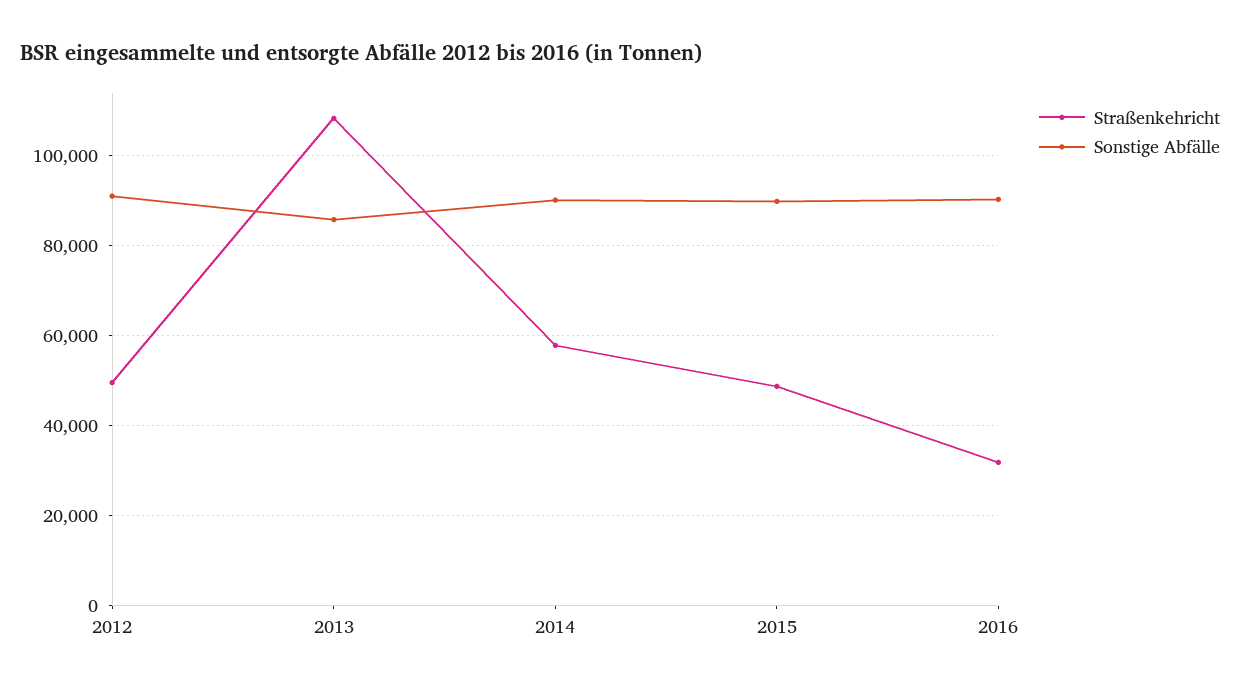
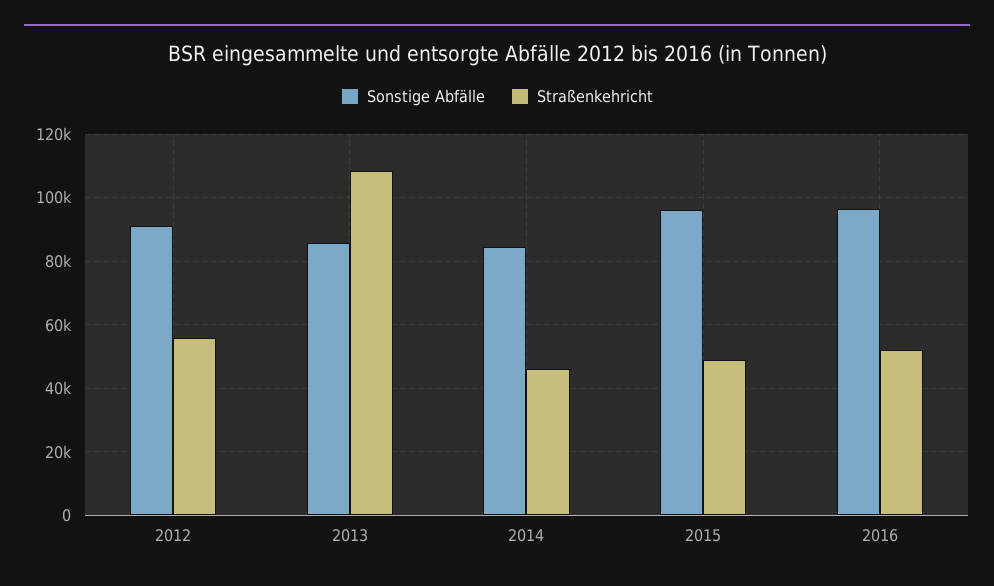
  {
    "Straßenkehricht": {
-     "2012": 50000,
+     "2012": 56000,
      "2013": 108000,
-     "2014": 58000,
+     "2014": 46000,
      "2015": 48000,
-     "2016": 32000
+     "2016": 52000
    },
    "Sonstige Abfälle": {
      "2012": 90000,
      "2013": 86000,
-     "2014": 90000,
+     "2014": 84000,
-     "2015": 90000,
+     "2015": 96000,
-     "2016": 90000
+     "2016": 96000
    }
  }

